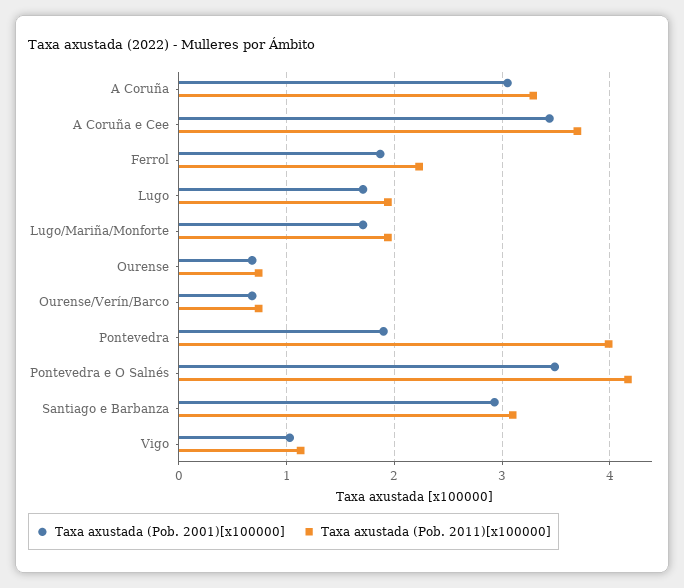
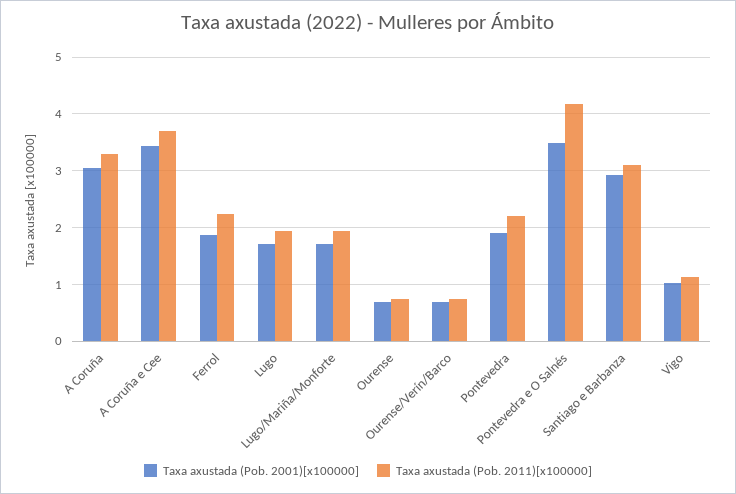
  {
    "Taxa axustada (Pob. 2001)[x100000]": {
      "A Coruña": 3.1,
      "A Coruña e Cee": 3.4,
      "Ferrol": 1.9,
      "Lugo": 1.7,
      "Lugo/Mariña/Monforte": 1.7,
      "Ourense": 0.7,
      "Ourense/Verín/Barco": 0.7,
      "Pontevedra": 1.9,
      "Pontevedra e O Salnés": 3.5,
      "Santiago e Barbanza": 2.9,
      "Vigo": 1
    },
    "Taxa axustada (Pob. 2011)[x100000]": {
      "A Coruña": 3.3,
      "A Coruña e Cee": 3.7,
      "Ferrol": 2.2,
      "Lugo": 1.9,
      "Lugo/Mariña/Monforte": 1.9,
      "Ourense": 0.7,
      "Ourense/Verín/Barco": 0.7,
-     "Pontevedra": 4,
+     "Pontevedra": 2.2,
      "Pontevedra e O Salnés": 4.2,
      "Santiago e Barbanza": 3.1,
      "Vigo": 1.1
    }
  }

